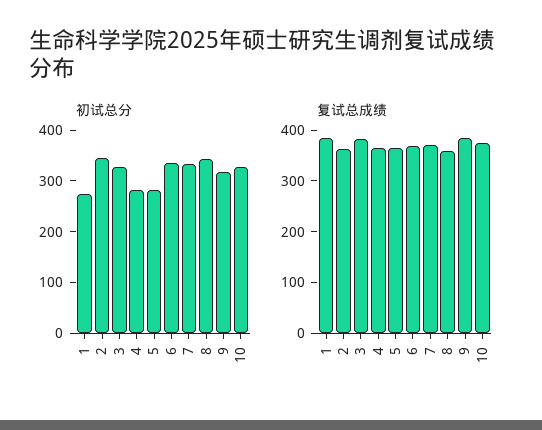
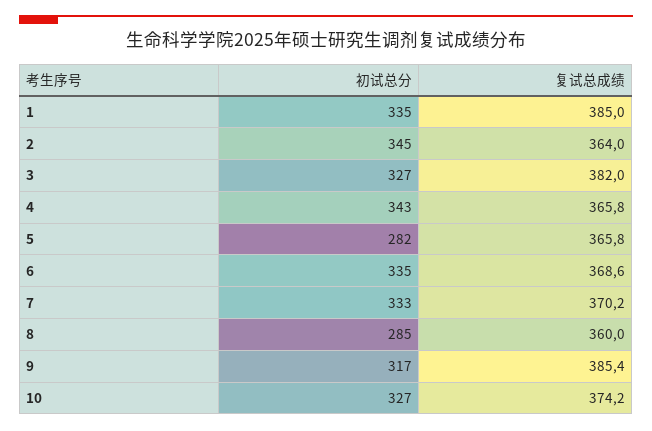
  {
    "初试总分": {
-     "1": 280,
+     "1": 335,
      "2": 345,
      "3": 327,
-     "4": 280,
+     "4": 343,
      "5": 282,
      "6": 335,
      "7": 333,
-     "8": 340,
+     "8": 285,
      "9": 317,
      "10": 327
    },
    "复试总成绩": {
      "1": 385,
      "2": 364,
      "3": 382,
      "4": 365.8,
      "5": 365.8,
      "6": 368.6,
      "7": 370.2,
      "8": 360,
      "9": 385.4,
      "10": 374.2
    }
  }

